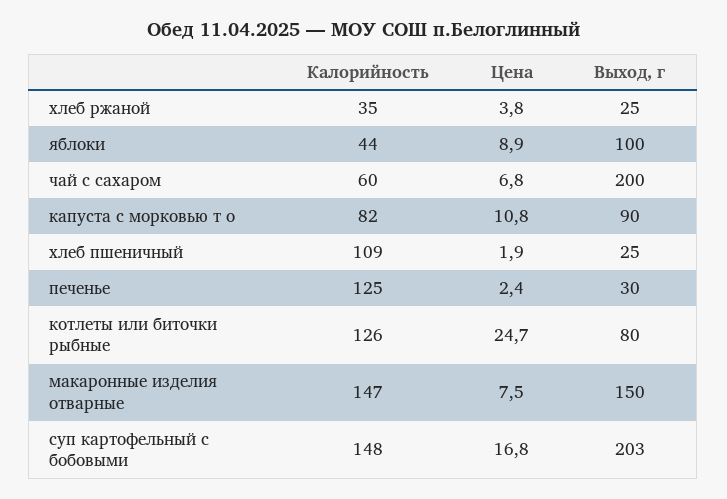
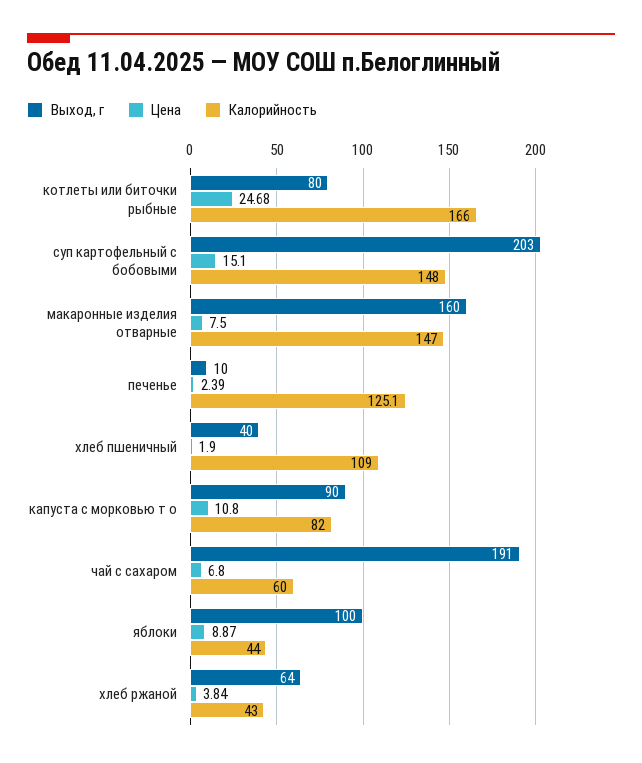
  {
    "Калорийность": {
-     "хлеб ржаной": 35,
+     "хлеб ржаной": 43,
      "яблоки": 44,
      "чай с сахаром": 60,
      "капуста с морковью т о": 82,
      "хлеб пшеничный": 109,
      "печенье": 125.1,
-     "котлеты или биточки рыбные": 126,
+     "котлеты или биточки рыбные": 166,
      "макаронные изделия отварные": 147,
      "суп картофельный с бобовыми": 148
    },
    "Цена": {
      "хлеб ржаной": 3.84,
      "яблоки": 8.87,
      "чай с сахаром": 6.8,
      "капуста с морковью т о": 10.8,
      "хлеб пшеничный": 1.9,
      "печенье": 2.39,
      "котлеты или биточки рыбные": 24.68,
      "макаронные изделия отварные": 7.5,
-     "суп картофельный с бобовыми": 16.8
+     "суп картофельный с бобовыми": 15.1
    },
    "Выход, г": {
-     "хлеб ржаной": 25,
+     "хлеб ржаной": 64,
      "яблоки": 100,
-     "чай с сахаром": 200,
+     "чай с сахаром": 191,
      "капуста с морковью т о": 90,
-     "хлеб пшеничный": 25,
+     "хлеб пшеничный": 40,
-     "печенье": 30,
+     "печенье": 10,
      "котлеты или биточки рыбные": 80,
-     "макаронные изделия отварные": 150,
+     "макаронные изделия отварные": 160,
      "суп картофельный с бобовыми": 203
    }
  }

